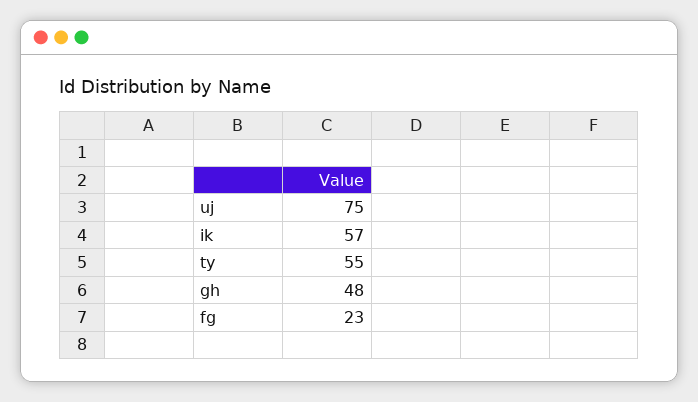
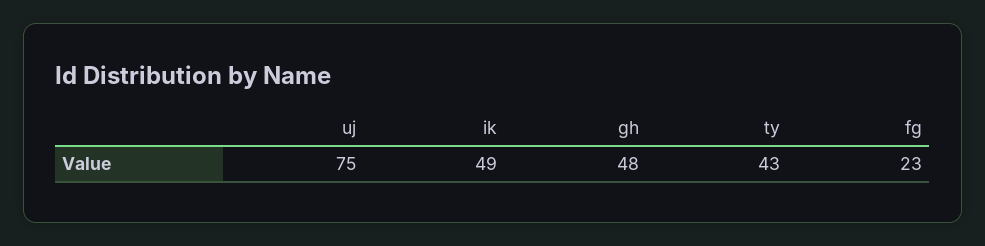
  {
    "uj": 75,
-   "ik": 57,
+   "ik": 49,
-   "ty": 55,
+   "ty": 43,
    "gh": 48,
    "fg": 23
  }

